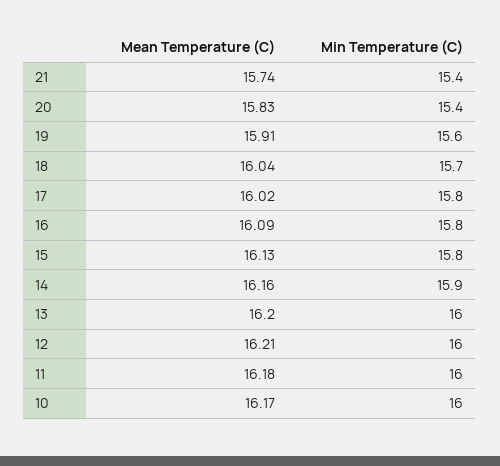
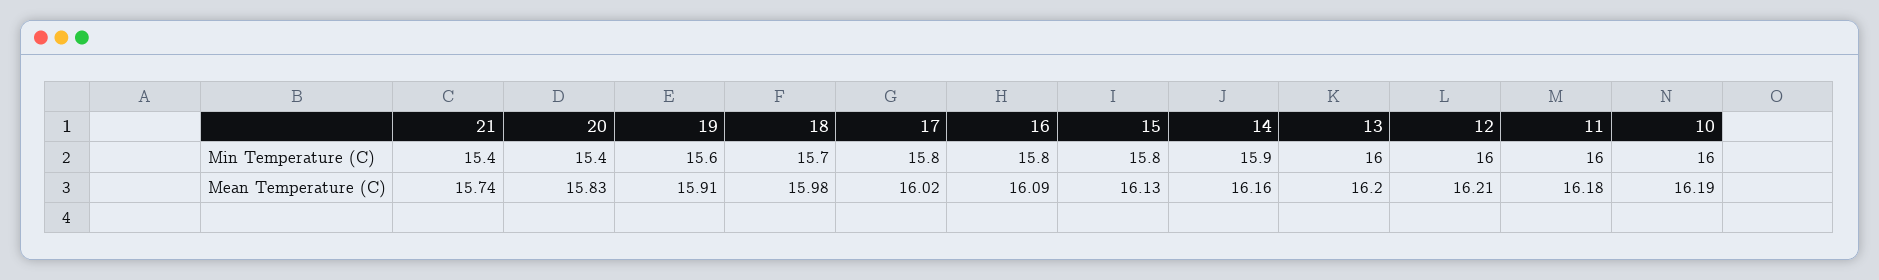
  {
    "Mean Temperature (C)": {
      "21": 15.74,
      "20": 15.83,
      "19": 15.91,
-     "18": 16.04,
+     "18": 15.98,
      "17": 16.02,
      "16": 16.09,
      "15": 16.13,
      "14": 16.16,
      "13": 16.2,
      "12": 16.21,
      "11": 16.18,
-     "10": 16.17
+     "10": 16.19
    },
    "Min Temperature (C)": {
      "21": 15.4,
      "20": 15.4,
      "19": 15.6,
      "18": 15.7,
      "17": 15.8,
      "16": 15.8,
      "15": 15.8,
      "14": 15.9,
      "13": 16,
      "12": 16,
      "11": 16,
      "10": 16
    }
  }

